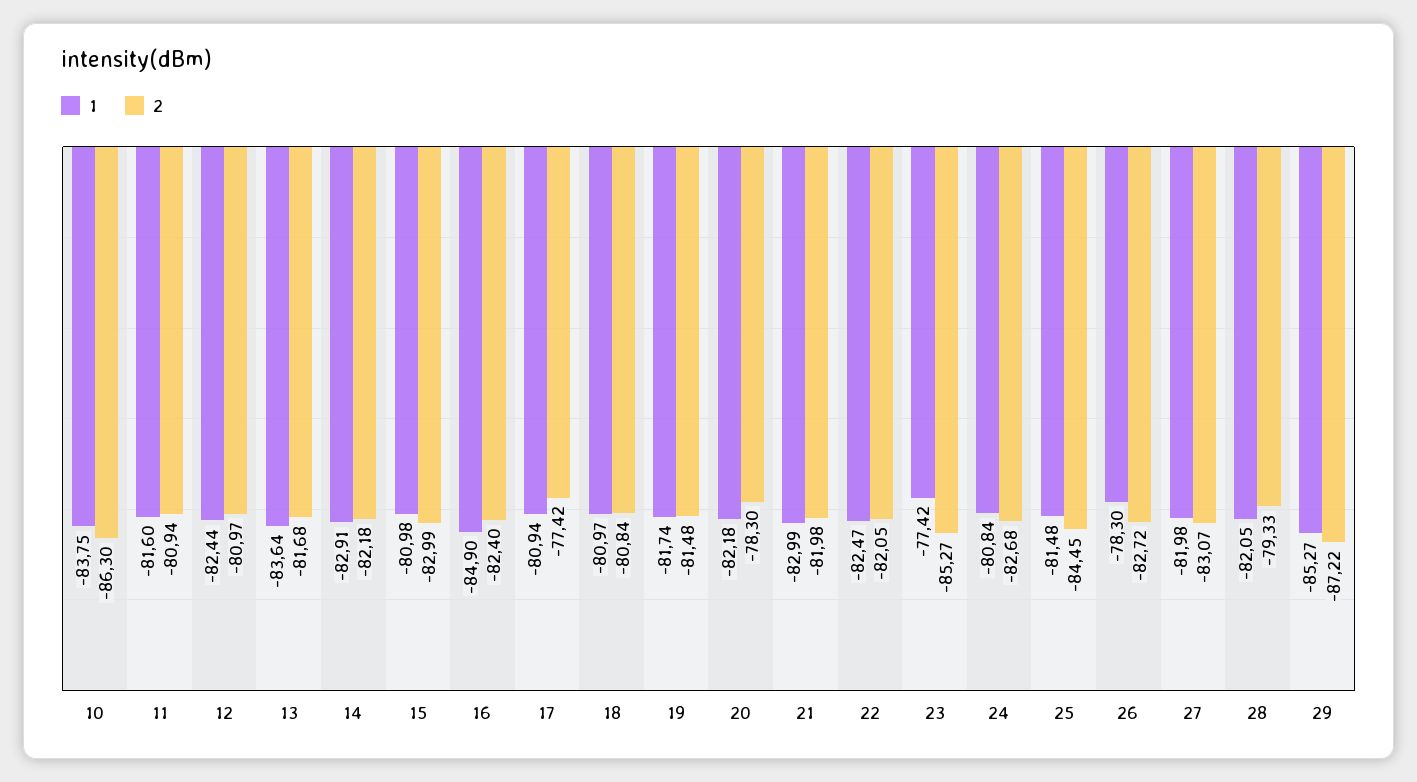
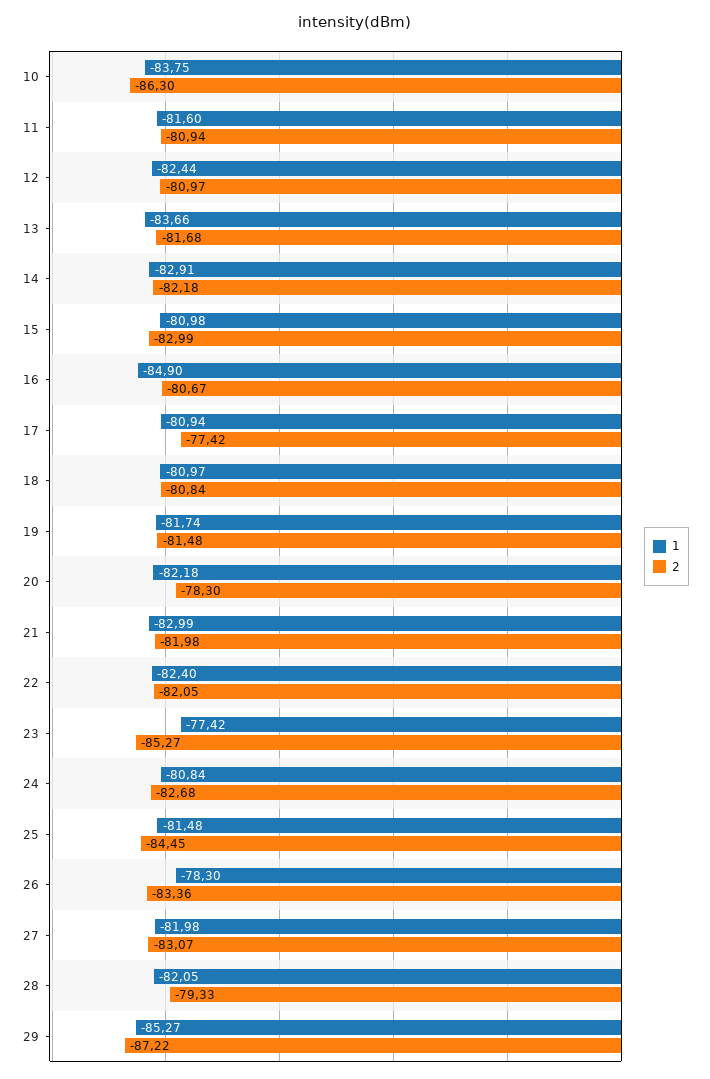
  {
    "1": {
      "10": -83.75,
      "11": -81.6,
      "12": -82.44,
-     "13": -83.64,
+     "13": -83.66,
      "14": -82.91,
      "15": -80.98,
      "16": -84.9,
      "17": -80.94,
      "18": -80.97,
      "19": -81.74,
      "20": -82.18,
      "21": -82.99,
-     "22": -82.47,
+     "22": -82.4,
      "23": -77.42,
      "24": -80.84,
      "25": -81.48,
      "26": -78.3,
      "27": -81.98,
      "28": -82.05,
      "29": -85.27
    },
    "2": {
      "10": -86.3,
      "11": -80.94,
      "12": -80.97,
      "13": -81.68,
      "14": -82.18,
      "15": -82.99,
-     "16": -82.4,
+     "16": -80.67,
      "17": -77.42,
      "18": -80.84,
      "19": -81.48,
      "20": -78.3,
      "21": -81.98,
      "22": -82.05,
      "23": -85.27,
      "24": -82.68,
      "25": -84.45,
-     "26": -82.72,
+     "26": -83.36,
      "27": -83.07,
      "28": -79.33,
      "29": -87.22
    }
  }

